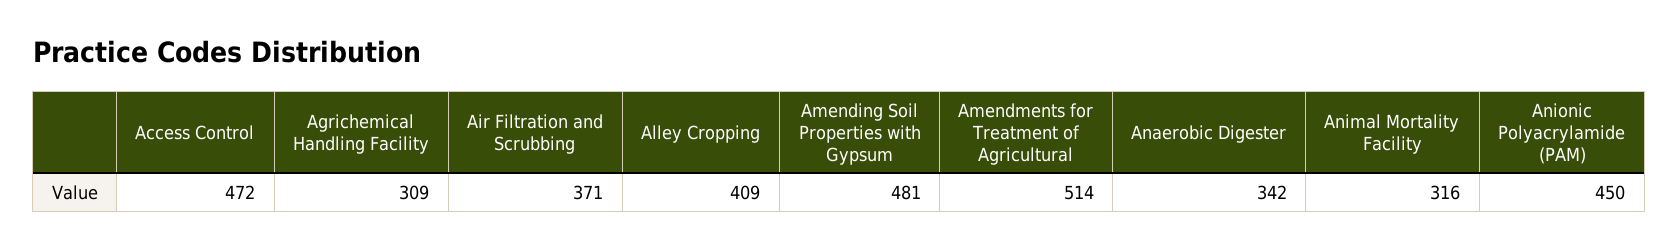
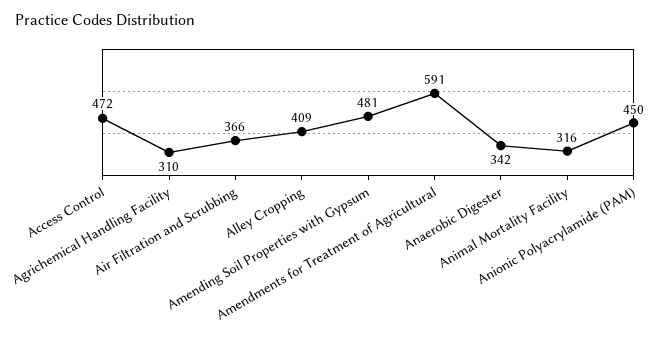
  {
    "Access Control": 472,
-   "Agrichemical Handling Facility": 309,
+   "Agrichemical Handling Facility": 310,
-   "Air Filtration and Scrubbing": 371,
+   "Air Filtration and Scrubbing": 366,
    "Alley Cropping": 409,
    "Amending Soil Properties with Gypsum": 481,
-   "Amendments for Treatment of Agricultural": 514,
+   "Amendments for Treatment of Agricultural": 591,
    "Anaerobic Digester": 342,
    "Animal Mortality Facility": 316,
    "Anionic Polyacrylamide (PAM)": 450
  }

